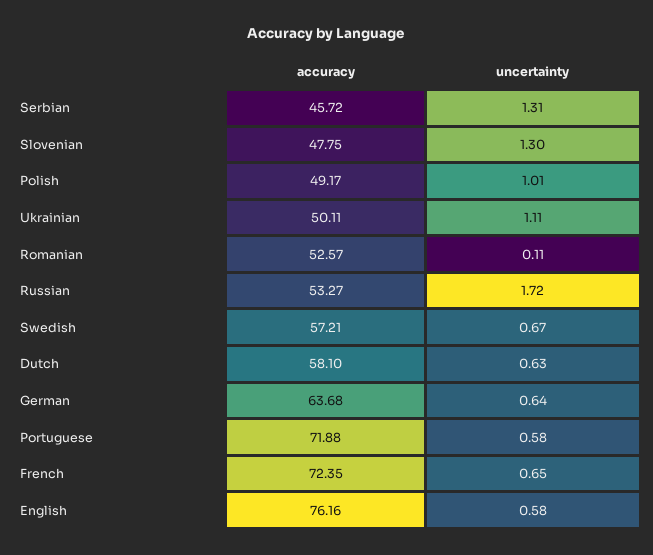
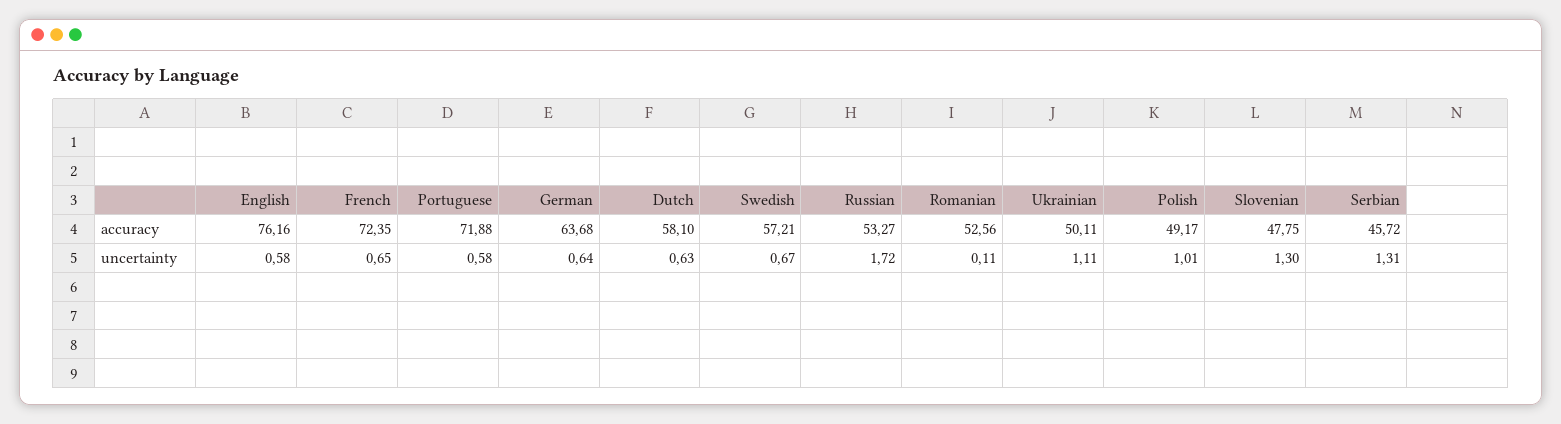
  {
    "accuracy": {
      "Serbian": 45.72,
      "Slovenian": 47.75,
      "Polish": 49.17,
      "Ukrainian": 50.11,
-     "Romanian": 52.57,
+     "Romanian": 52.56,
      "Russian": 53.27,
      "Swedish": 57.21,
      "Dutch": 58.1,
      "German": 63.68,
      "Portuguese": 71.88,
      "French": 72.35,
      "English": 76.16
    },
    "uncertainty": {
      "Serbian": 1.31,
      "Slovenian": 1.3,
      "Polish": 1.01,
      "Ukrainian": 1.11,
      "Romanian": 0.11,
      "Russian": 1.72,
      "Swedish": 0.67,
      "Dutch": 0.63,
      "German": 0.64,
      "Portuguese": 0.58,
      "French": 0.65,
      "English": 0.58
    }
  }

